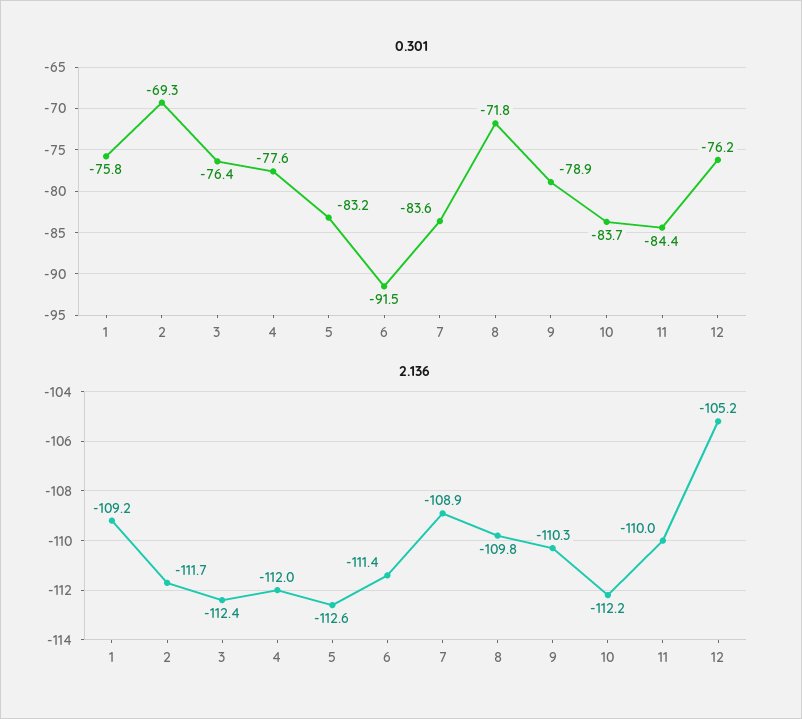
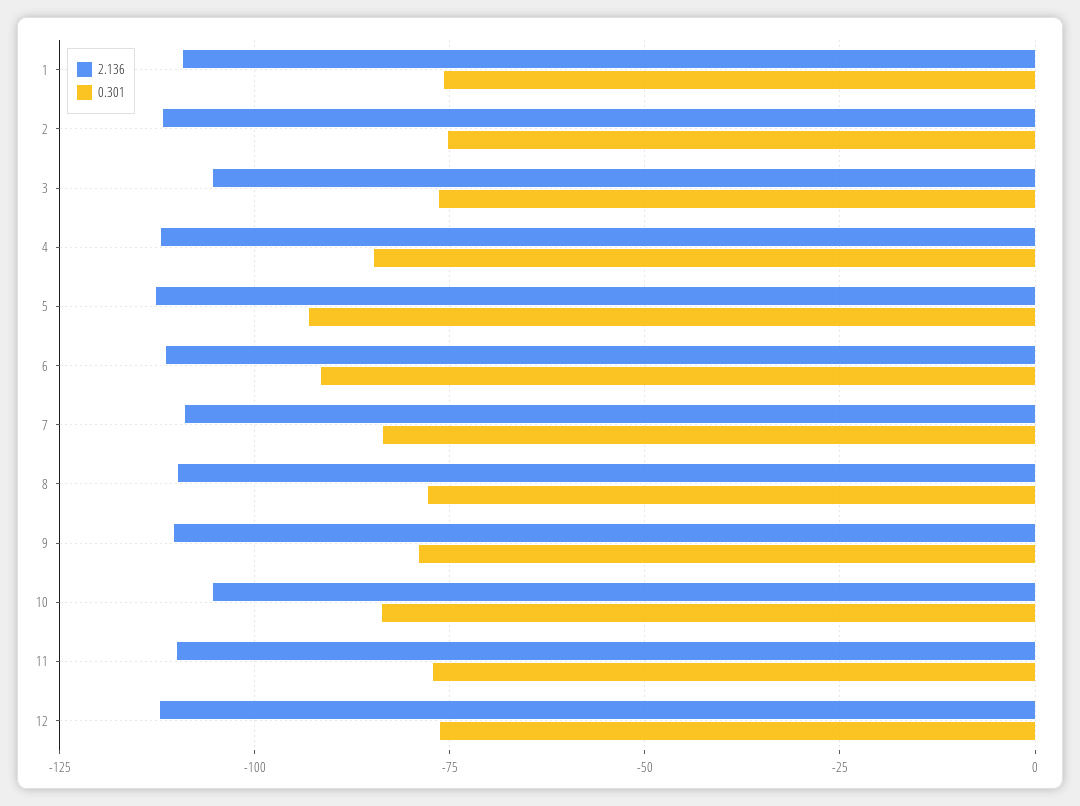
  {
    "0.301": {
      "1": -75.8,
-     "2": -69.3,
+     "2": -75,
      "3": -76.4,
-     "4": -77.6,
+     "4": -85,
-     "5": -83.2,
+     "5": -92.5,
      "6": -91.5,
      "7": -83.6,
-     "8": -71.8,
+     "8": -77.5,
      "9": -78.9,
      "10": -83.7,
-     "11": -84.4,
+     "11": -77.5,
      "12": -76.2
    },
    "2.136": {
      "1": -109.2,
      "2": -111.7,
-     "3": -112.4,
+     "3": -105,
      "4": -112,
      "5": -112.6,
      "6": -111.4,
      "7": -108.9,
      "8": -109.8,
      "9": -110.3,
-     "10": -112.2,
+     "10": -105,
      "11": -110,
-     "12": -105.2
+     "12": -112.5
    }
  }

